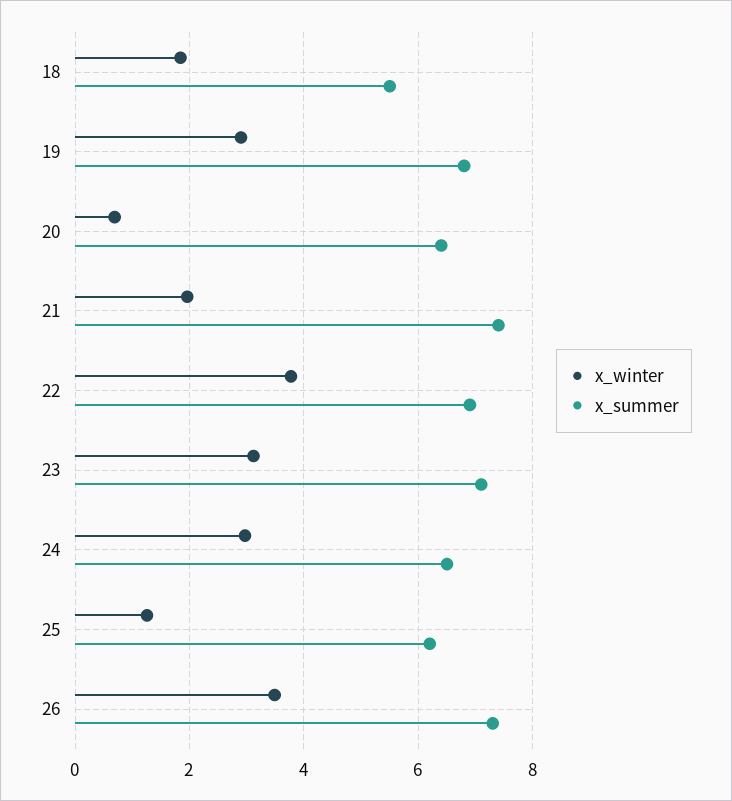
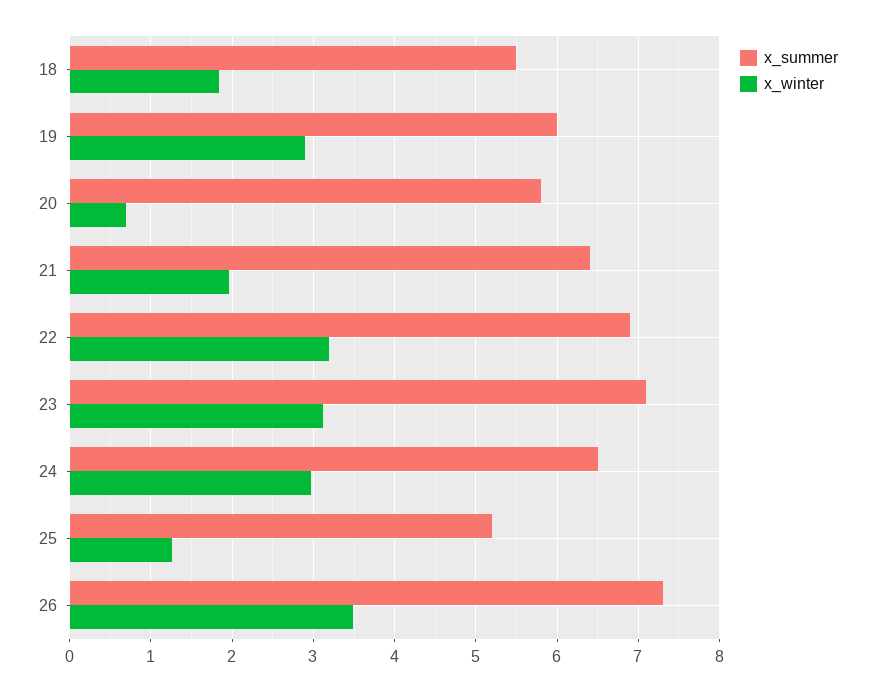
  {
    "x_winter": {
      "18": 1.8,
      "19": 2.9,
      "20": 0.7,
      "21": 2,
-     "22": 3.8,
+     "22": 3.2,
      "23": 3.1,
      "24": 3,
      "25": 1.3,
      "26": 3.5
    },
    "x_summer": {
      "18": 5.5,
-     "19": 6.8,
+     "19": 6,
-     "20": 6.4,
+     "20": 5.8,
-     "21": 7.4,
+     "21": 6.4,
      "22": 6.9,
      "23": 7.1,
      "24": 6.5,
-     "25": 6.2,
+     "25": 5.2,
      "26": 7.3
    }
  }

